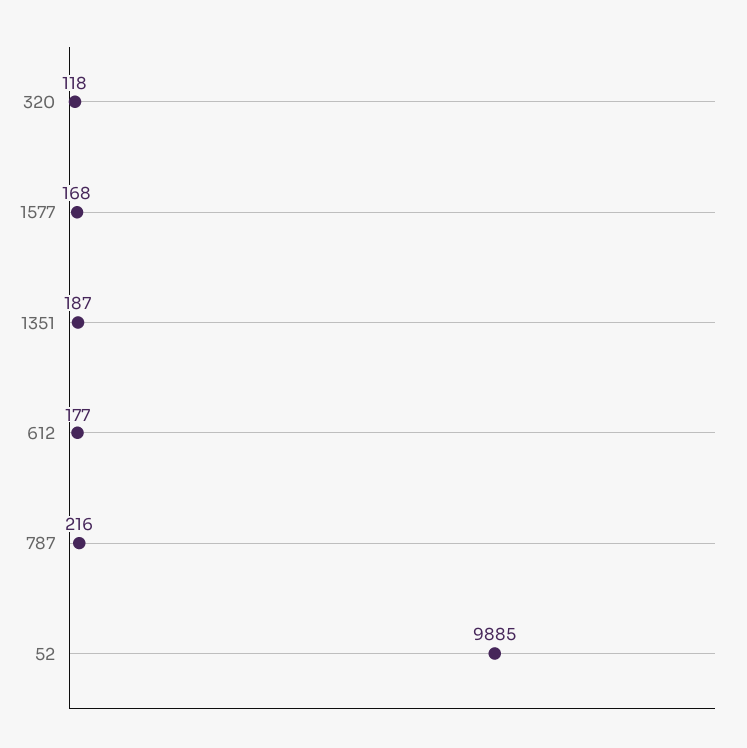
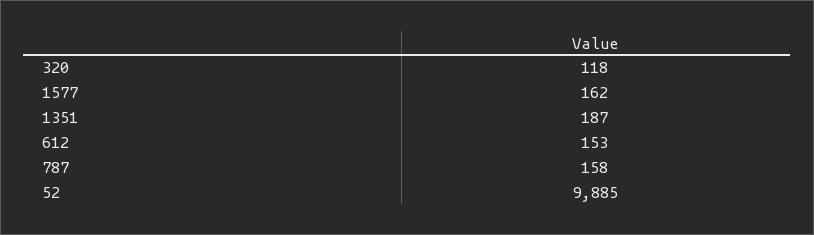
  {
    "320": 118,
-   "1577": 168,
+   "1577": 162,
    "1351": 187,
-   "612": 177,
+   "612": 153,
-   "787": 216,
+   "787": 158,
    "52": 9885
  }

